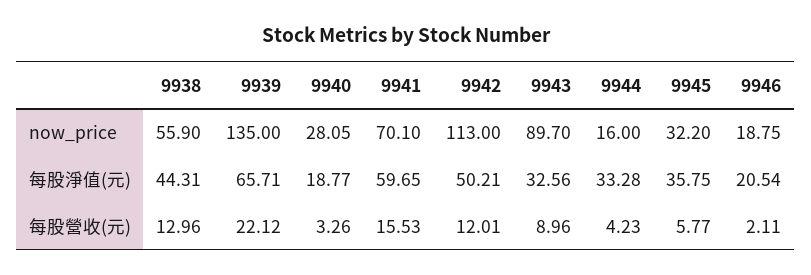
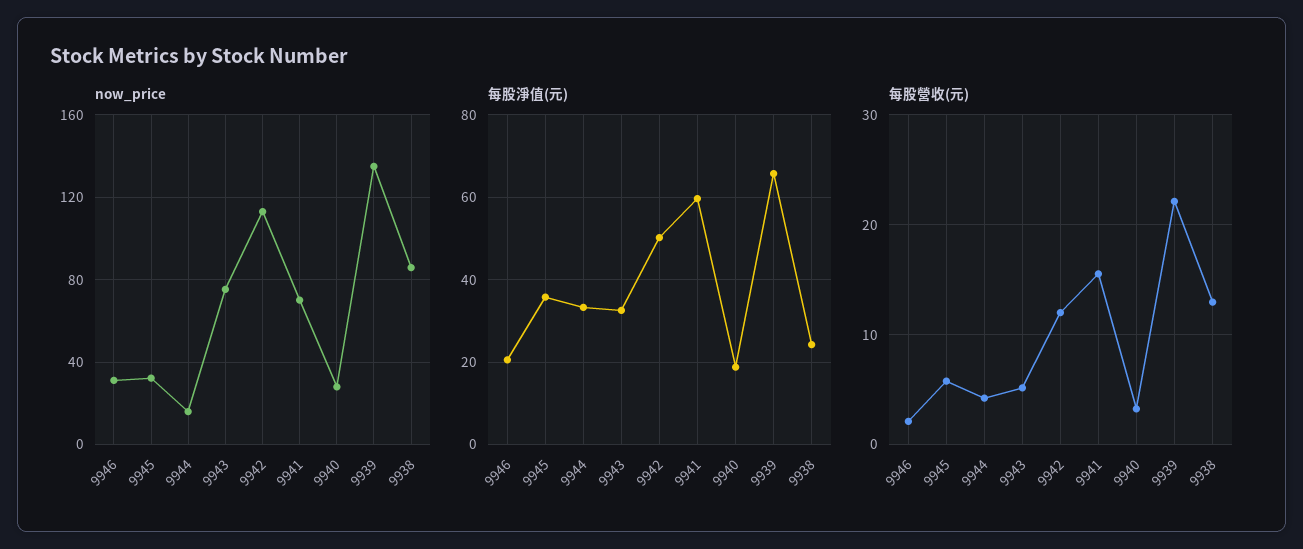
  {
    "now_price": {
-     "9938": 55.9,
+     "9938": 85,
      "9939": 135,
      "9940": 28.05,
      "9941": 70.1,
      "9942": 113,
-     "9943": 89.7,
+     "9943": 75,
      "9944": 16,
      "9945": 32.2,
-     "9946": 18.75
+     "9946": 30
    },
    "每股淨值(元)": {
-     "9938": 44.31,
+     "9938": 24,
      "9939": 65.71,
      "9940": 18.77,
      "9941": 59.65,
      "9942": 50.21,
      "9943": 32.56,
      "9944": 33.28,
      "9945": 35.75,
      "9946": 20.54
    },
    "每股營收(元)": {
      "9938": 12.96,
      "9939": 22.12,
      "9940": 3.26,
      "9941": 15.53,
      "9942": 12.01,
-     "9943": 8.96,
+     "9943": 5,
      "9944": 4.23,
      "9945": 5.77,
      "9946": 2.11
    }
  }

